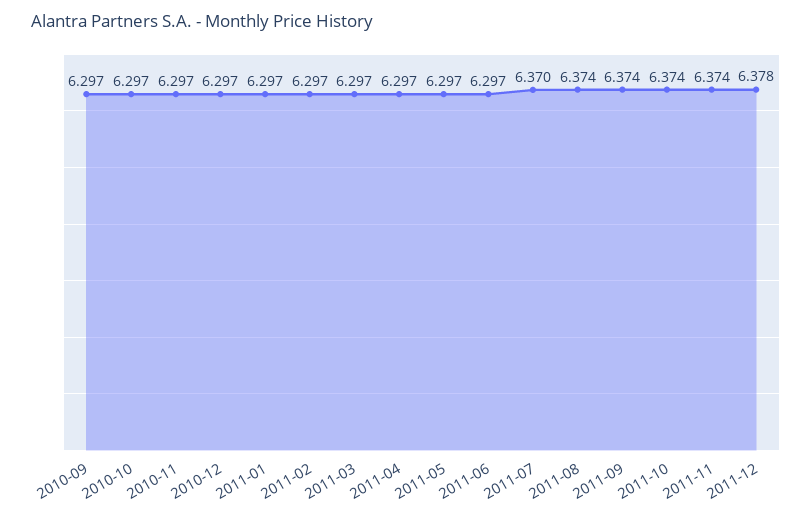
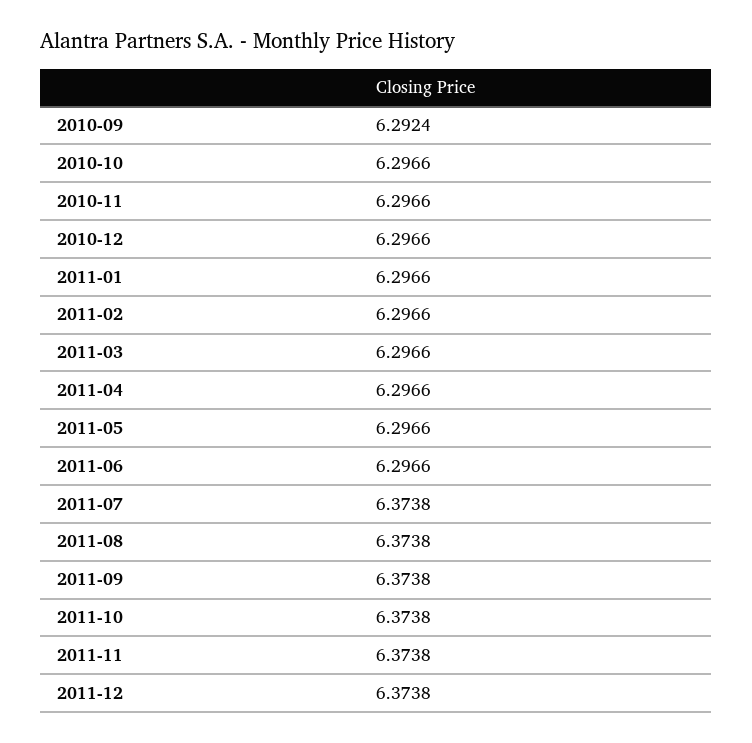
  {
-   "2010-09": 6.297,
+   "2010-09": 6.2924,
    "2010-10": 6.2966,
    "2010-11": 6.2966,
    "2010-12": 6.2966,
    "2011-01": 6.2966,
    "2011-02": 6.2966,
    "2011-03": 6.2966,
    "2011-04": 6.2966,
    "2011-05": 6.2966,
    "2011-06": 6.2966,
-   "2011-07": 6.37,
+   "2011-07": 6.3738,
    "2011-08": 6.3738,
    "2011-09": 6.3738,
    "2011-10": 6.3738,
    "2011-11": 6.3738,
-   "2011-12": 6.378
+   "2011-12": 6.3738
  }

